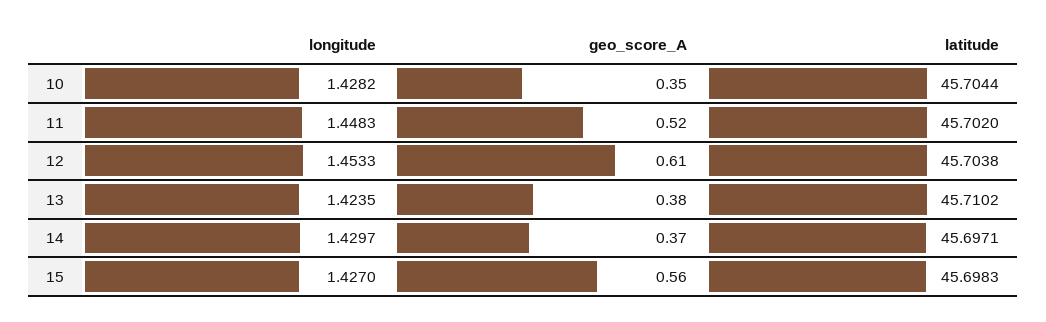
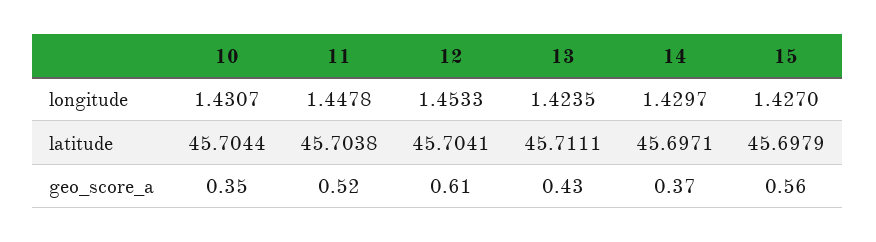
  {
    "longitude": {
-     "10": 1.4282,
+     "10": 1.4307,
-     "11": 1.4483,
+     "11": 1.4478,
      "12": 1.4533,
      "13": 1.4235,
      "14": 1.4297,
      "15": 1.427
    },
    "geo_score_A": {
      "10": 0.35,
      "11": 0.52,
      "12": 0.61,
-     "13": 0.38,
+     "13": 0.43,
      "14": 0.37,
      "15": 0.56
    },
    "latitude": {
      "10": 45.7044,
-     "11": 45.702,
+     "11": 45.7038,
-     "12": 45.7038,
+     "12": 45.7041,
-     "13": 45.7102,
+     "13": 45.7111,
      "14": 45.6971,
-     "15": 45.6983
+     "15": 45.6979
    }
  }

